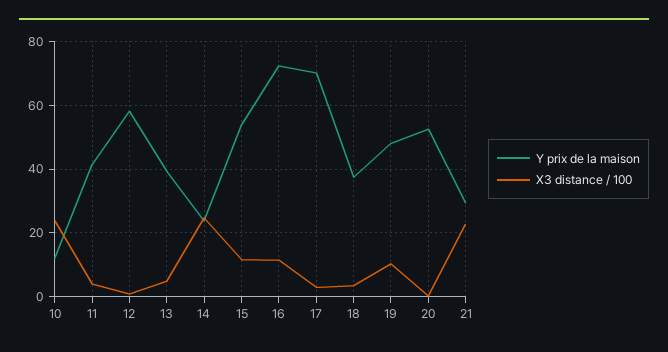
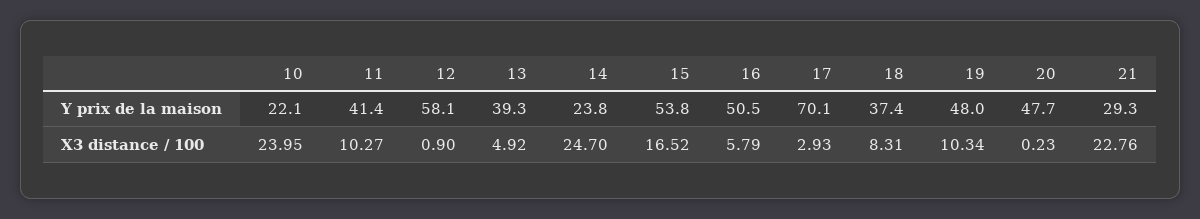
  {
    "Y prix de la maison": {
-     "10": 12,
+     "10": 22.1,
      "11": 41.4,
      "12": 58.1,
      "13": 39.3,
      "14": 23.8,
      "15": 53.8,
-     "16": 72,
+     "16": 50.5,
      "17": 70.1,
      "18": 37.4,
      "19": 48,
-     "20": 52,
+     "20": 47.7,
      "21": 29.3
    },
    "X3 distance / 100": {
      "10": 23.95,
-     "11": 4,
+     "11": 10.27,
      "12": 0.9,
      "13": 4.92,
      "14": 24.7,
-     "15": 12,
+     "15": 16.52,
-     "16": 12,
+     "16": 5.79,
      "17": 2.93,
-     "18": 4,
+     "18": 8.31,
      "19": 10.34,
      "20": 0.23,
      "21": 22.76
    }
  }

